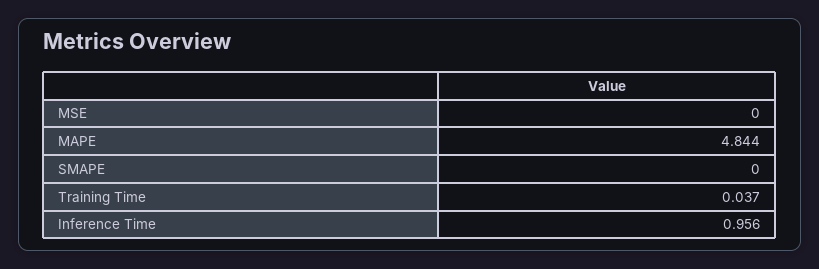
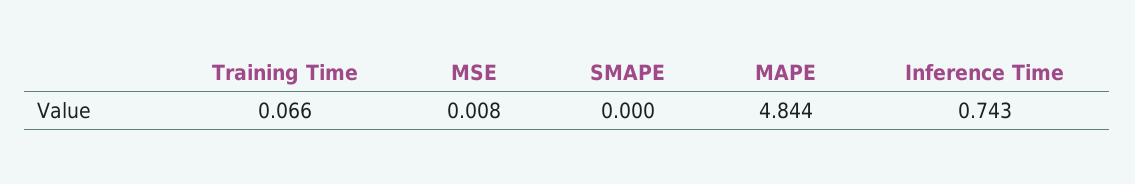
  {
-   "MSE": 0,
+   "MSE": 0.008,
    "MAPE": 4.844,
    "SMAPE": 0,
-   "Training Time": 0.037,
+   "Training Time": 0.066,
-   "Inference Time": 0.956
+   "Inference Time": 0.743
  }

